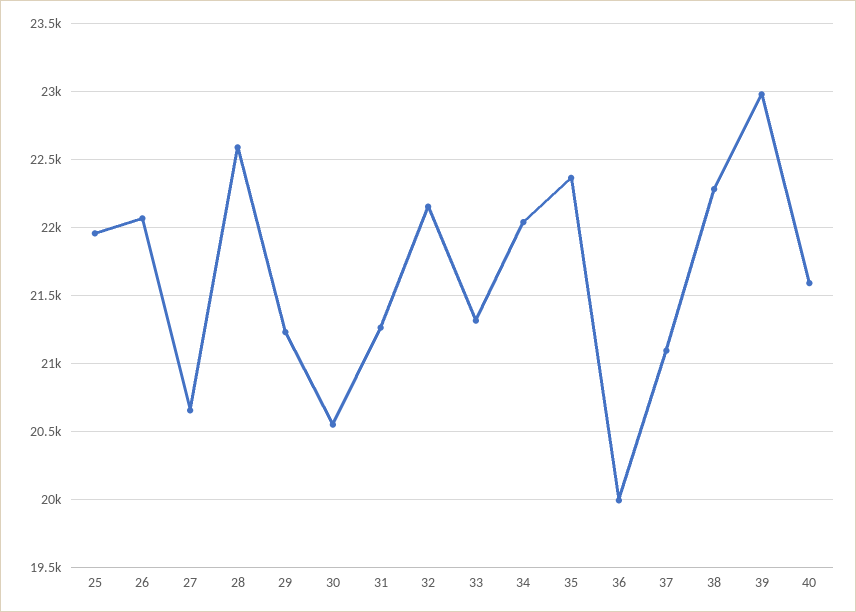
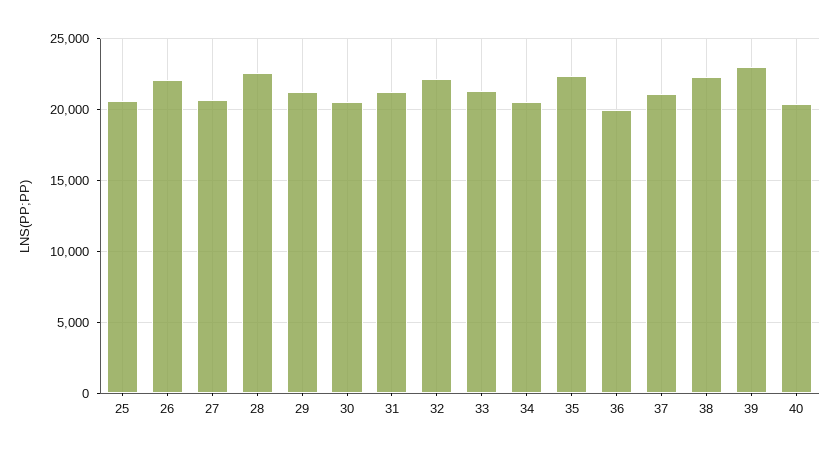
  {
-   "25": 21950,
+   "25": 20500,
    "26": 22050,
    "27": 20650,
    "28": 22600,
    "29": 21250,
    "30": 20550,
    "31": 21250,
    "32": 22150,
    "33": 21300,
-   "34": 22050,
+   "34": 20500,
    "35": 22350,
    "36": 20000,
    "37": 21100,
    "38": 22300,
    "39": 23000,
-   "40": 21600
+   "40": 20500
  }

